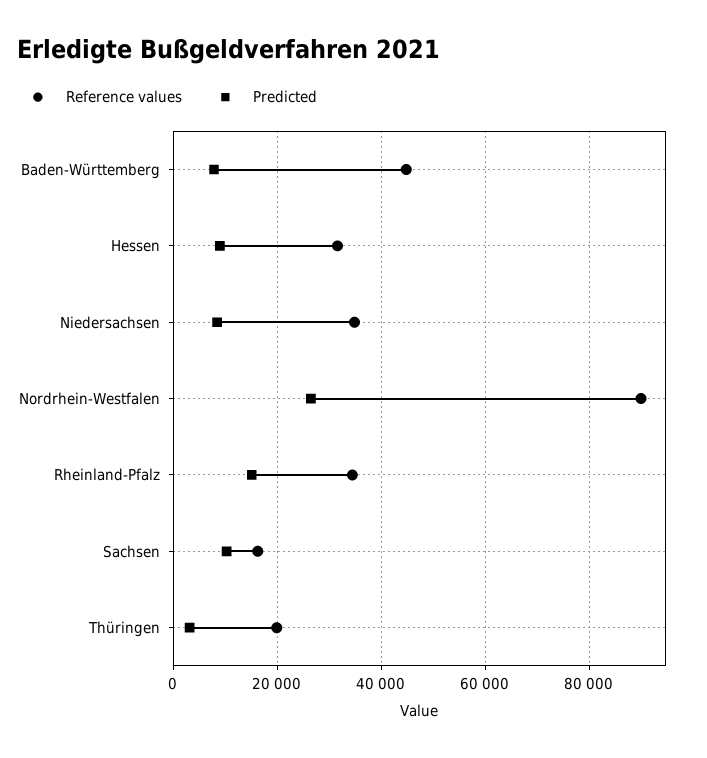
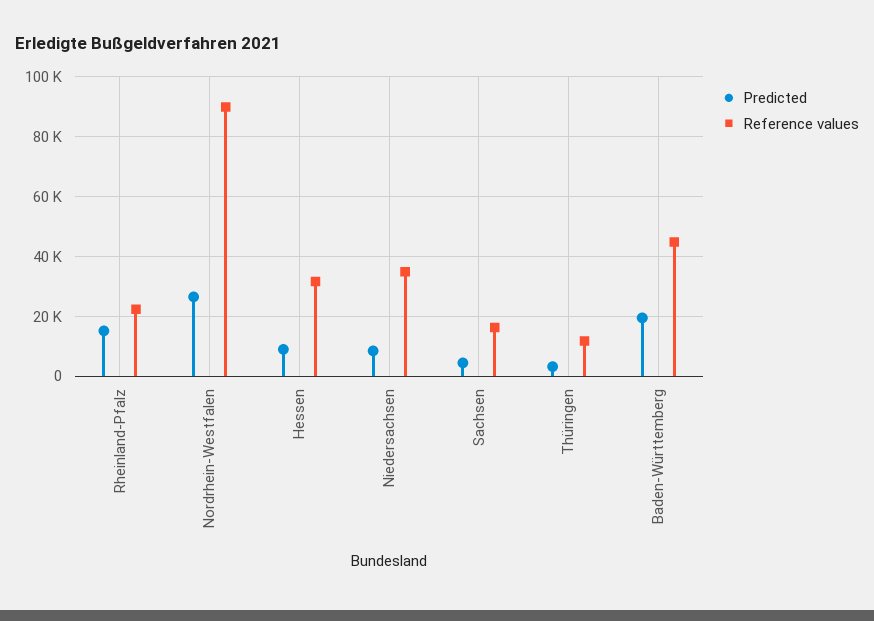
  {
    "Reference values": {
      "Baden-Württemberg": 44000,
      "Hessen": 32000,
      "Niedersachsen": 34000,
      "Nordrhein-Westfalen": 90000,
-     "Rheinland-Pfalz": 34000,
+     "Rheinland-Pfalz": 22500,
      "Sachsen": 16000,
-     "Thüringen": 20000
+     "Thüringen": 12500
    },
    "Predicted": {
-     "Baden-Württemberg": 8000,
+     "Baden-Württemberg": 20000,
      "Hessen": 8000,
      "Niedersachsen": 8000,
      "Nordrhein-Westfalen": 26000,
      "Rheinland-Pfalz": 16000,
-     "Sachsen": 10000,
+     "Sachsen": 5000,
      "Thüringen": 4000
    }
  }

